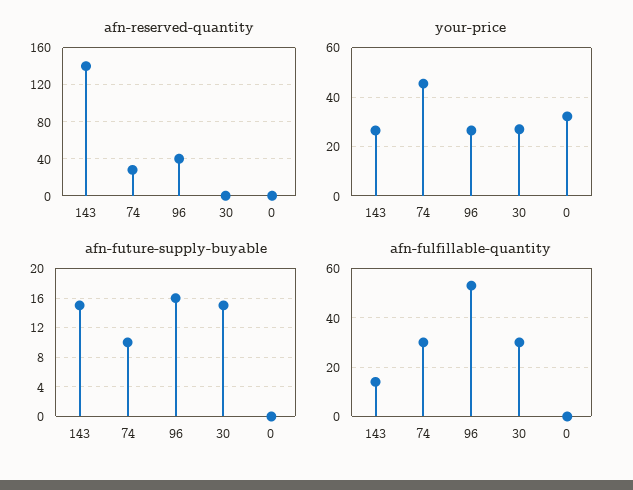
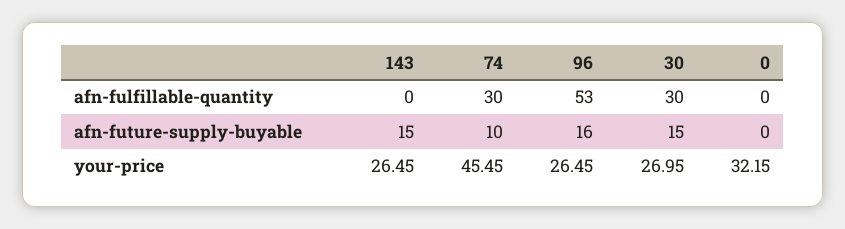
  {
-   "afn-reserved-quantity": {
-     "143": 140,
-     "74": 30,
-     "96": 40,
-     "30": 0,
-     "0": 0
-   },
    "your-price": {
      "143": 26.45,
      "74": 45.45,
      "96": 26.45,
      "30": 26.95,
      "0": 32.15
    },
    "afn-future-supply-buyable": {
      "143": 15,
      "74": 10,
      "96": 16,
      "30": 15,
      "0": 0
    },
    "afn-fulfillable-quantity": {
-     "143": 15,
+     "143": 0,
      "74": 30,
      "96": 53,
      "30": 30,
      "0": 0
    }
  }

